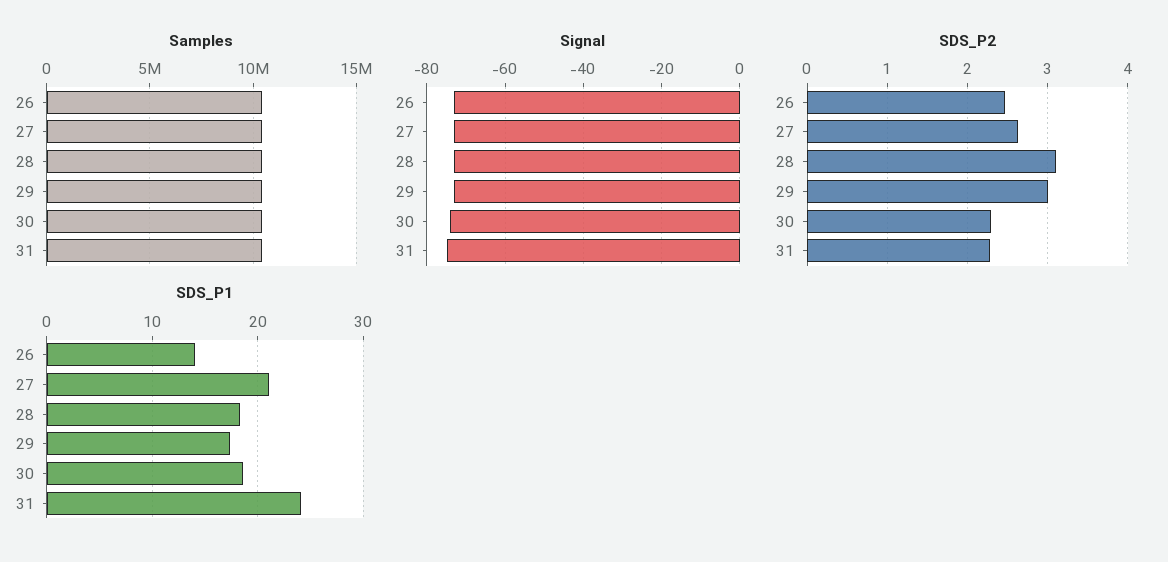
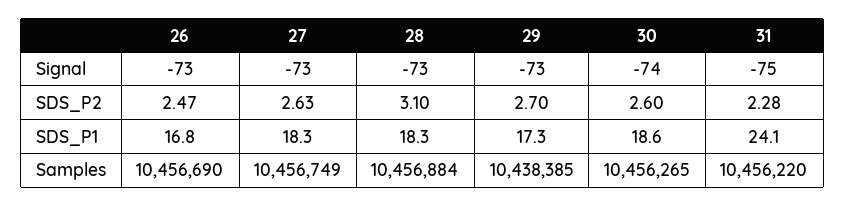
  {
    "Samples": {
      "26": 10456690,
      "27": 10456749,
      "28": 10456884,
      "29": 10438385,
      "30": 10456265,
      "31": 10456220
    },
    "Signal": {
      "26": -73,
      "27": -73,
      "28": -73,
      "29": -73,
      "30": -74,
      "31": -75
    },
    "SDS_P2": {
      "26": 2.47,
      "27": 2.63,
      "28": 3.1,
-     "29": 3,
+     "29": 2.7,
-     "30": 2.3,
+     "30": 2.6,
      "31": 2.28
    },
    "SDS_P1": {
-     "26": 14,
+     "26": 16.8,
-     "27": 21,
+     "27": 18.3,
      "28": 18.3,
      "29": 17.3,
      "30": 18.6,
      "31": 24.1
    }
  }

